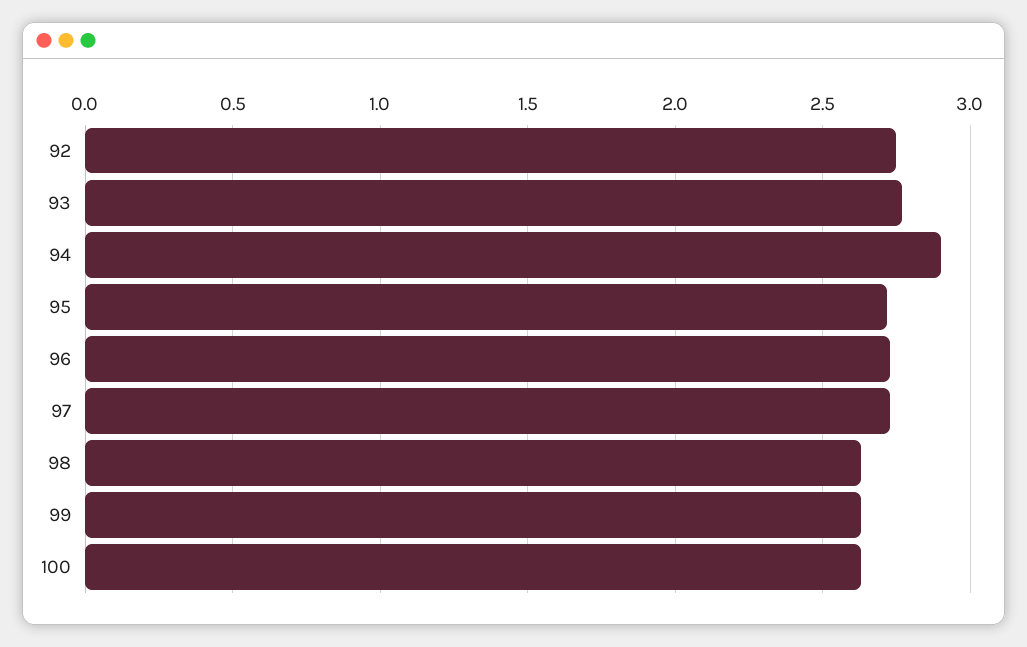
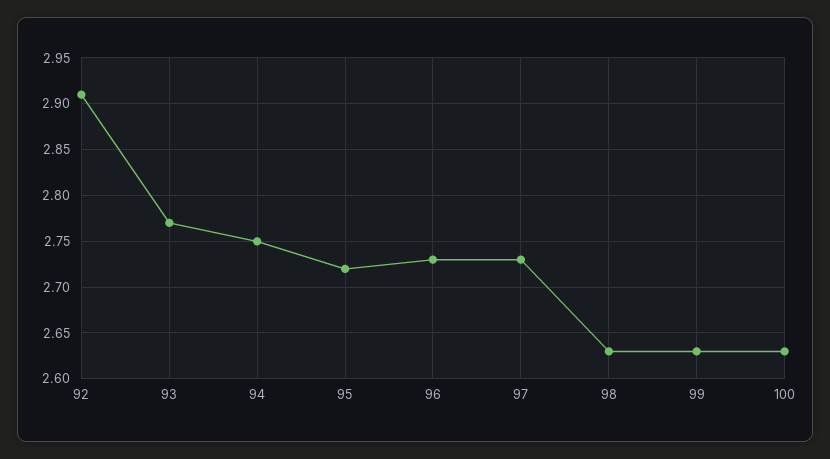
  {
-   "92": 2.75,
+   "92": 2.91,
    "93": 2.77,
-   "94": 2.9,
+   "94": 2.75,
    "95": 2.72,
    "96": 2.73,
    "97": 2.73,
    "98": 2.63,
    "99": 2.63,
    "100": 2.63
  }

